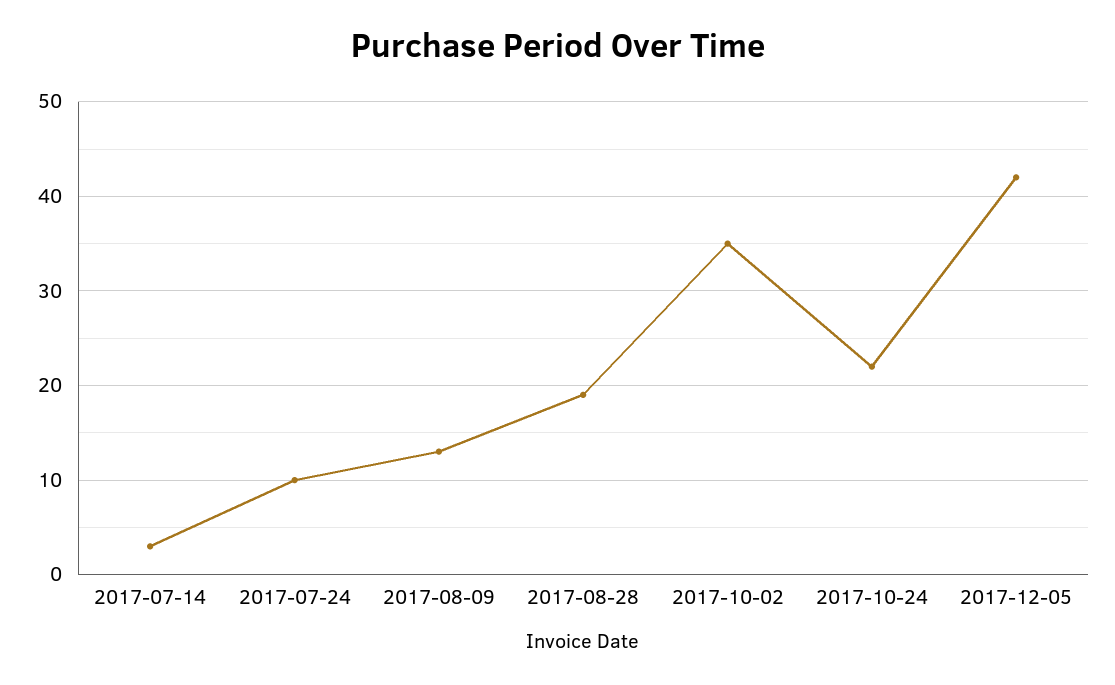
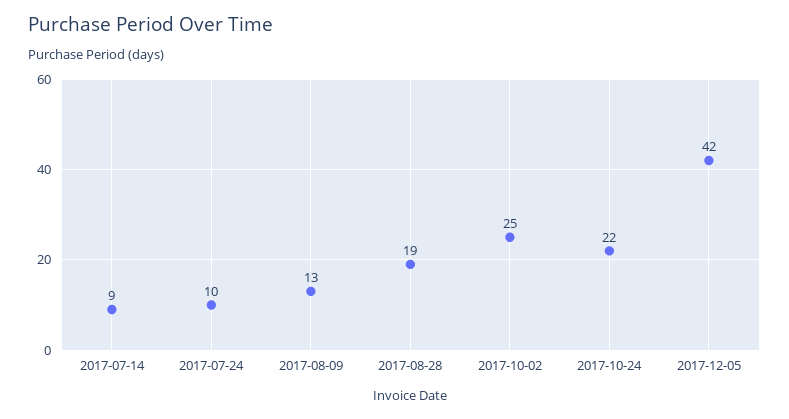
  {
-   "2017-07-14": 3,
+   "2017-07-14": 9,
    "2017-07-24": 10,
    "2017-08-09": 13,
    "2017-08-28": 19,
-   "2017-10-02": 35,
+   "2017-10-02": 25,
    "2017-10-24": 22,
    "2017-12-05": 42
  }

